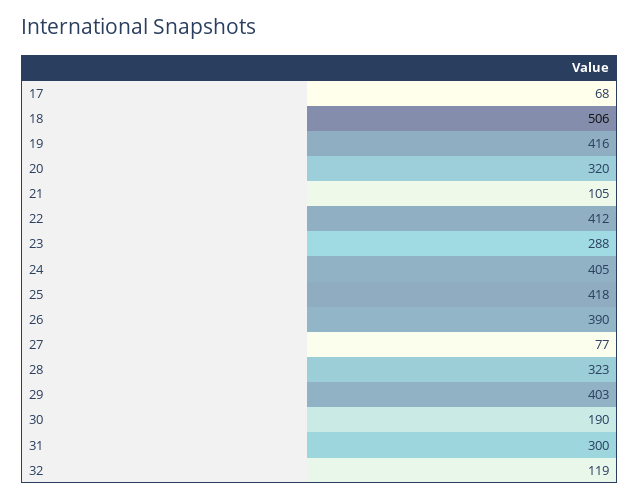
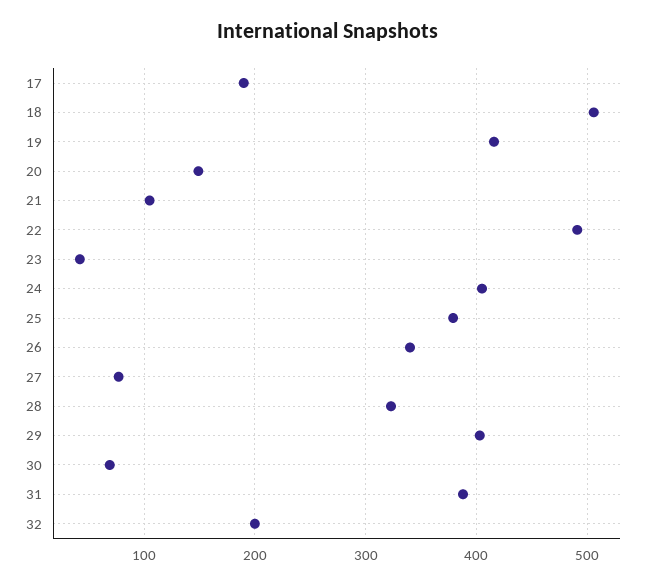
  {
-   "17": 68,
+   "17": 190,
    "18": 506,
    "19": 416,
-   "20": 320,
+   "20": 150,
    "21": 105,
-   "22": 412,
+   "22": 490,
-   "23": 288,
+   "23": 40,
    "24": 405,
-   "25": 418,
+   "25": 380,
-   "26": 390,
+   "26": 340,
    "27": 77,
    "28": 323,
    "29": 403,
-   "30": 190,
+   "30": 70,
-   "31": 300,
+   "31": 390,
-   "32": 119
+   "32": 200
  }

